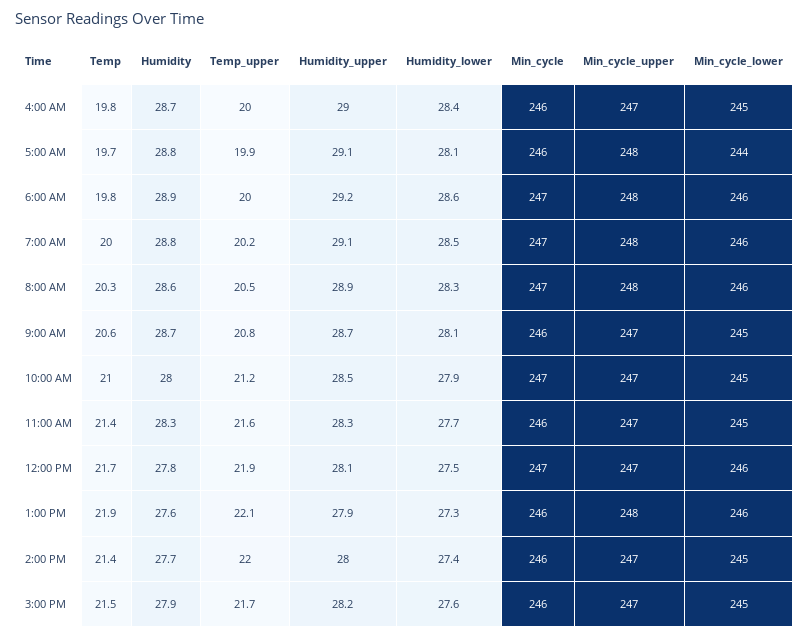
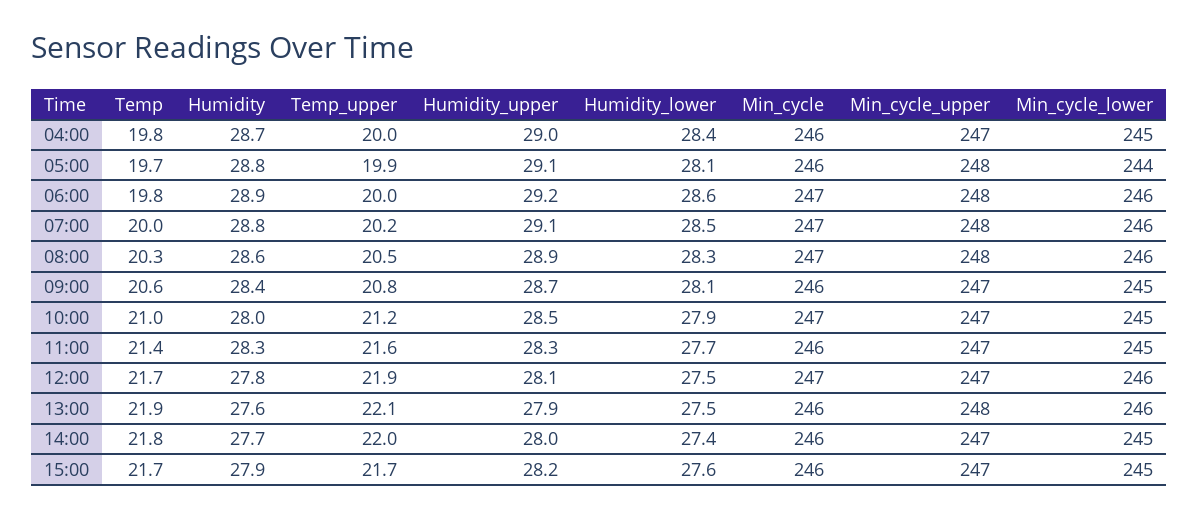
  {
    "Temp": {
      "4:00 AM": 19.8,
      "5:00 AM": 19.7,
      "6:00 AM": 19.8,
      "7:00 AM": 20,
      "8:00 AM": 20.3,
      "9:00 AM": 20.6,
      "10:00 AM": 21,
      "11:00 AM": 21.4,
      "12:00 PM": 21.7,
      "1:00 PM": 21.9,
-     "2:00 PM": 21.4,
+     "2:00 PM": 21.8,
-     "3:00 PM": 21.5
+     "3:00 PM": 21.7
    },
    "Humidity": {
      "4:00 AM": 28.7,
      "5:00 AM": 28.8,
      "6:00 AM": 28.9,
      "7:00 AM": 28.8,
      "8:00 AM": 28.6,
-     "9:00 AM": 28.7,
+     "9:00 AM": 28.4,
      "10:00 AM": 28,
      "11:00 AM": 28.3,
      "12:00 PM": 27.8,
      "1:00 PM": 27.6,
      "2:00 PM": 27.7,
      "3:00 PM": 27.9
    },
    "Temp_upper": {
      "4:00 AM": 20,
      "5:00 AM": 19.9,
      "6:00 AM": 20,
      "7:00 AM": 20.2,
      "8:00 AM": 20.5,
      "9:00 AM": 20.8,
      "10:00 AM": 21.2,
      "11:00 AM": 21.6,
      "12:00 PM": 21.9,
      "1:00 PM": 22.1,
      "2:00 PM": 22,
      "3:00 PM": 21.7
    },
    "Humidity_upper": {
      "4:00 AM": 29,
      "5:00 AM": 29.1,
      "6:00 AM": 29.2,
      "7:00 AM": 29.1,
      "8:00 AM": 28.9,
      "9:00 AM": 28.7,
      "10:00 AM": 28.5,
      "11:00 AM": 28.3,
      "12:00 PM": 28.1,
      "1:00 PM": 27.9,
      "2:00 PM": 28,
      "3:00 PM": 28.2
    },
    "Humidity_lower": {
      "4:00 AM": 28.4,
      "5:00 AM": 28.1,
      "6:00 AM": 28.6,
      "7:00 AM": 28.5,
      "8:00 AM": 28.3,
      "9:00 AM": 28.1,
      "10:00 AM": 27.9,
      "11:00 AM": 27.7,
      "12:00 PM": 27.5,
-     "1:00 PM": 27.3,
+     "1:00 PM": 27.5,
      "2:00 PM": 27.4,
      "3:00 PM": 27.6
    },
    "Min_cycle": {
      "4:00 AM": 246,
      "5:00 AM": 246,
      "6:00 AM": 247,
      "7:00 AM": 247,
      "8:00 AM": 247,
      "9:00 AM": 246,
      "10:00 AM": 247,
      "11:00 AM": 246,
      "12:00 PM": 247,
      "1:00 PM": 246,
      "2:00 PM": 246,
      "3:00 PM": 246
    },
    "Min_cycle_upper": {
      "4:00 AM": 247,
      "5:00 AM": 248,
      "6:00 AM": 248,
      "7:00 AM": 248,
      "8:00 AM": 248,
      "9:00 AM": 247,
      "10:00 AM": 247,
      "11:00 AM": 247,
      "12:00 PM": 247,
      "1:00 PM": 248,
      "2:00 PM": 247,
      "3:00 PM": 247
    },
    "Min_cycle_lower": {
      "4:00 AM": 245,
      "5:00 AM": 244,
      "6:00 AM": 246,
      "7:00 AM": 246,
      "8:00 AM": 246,
      "9:00 AM": 245,
      "10:00 AM": 245,
      "11:00 AM": 245,
      "12:00 PM": 246,
      "1:00 PM": 246,
      "2:00 PM": 245,
      "3:00 PM": 245
    }
  }

